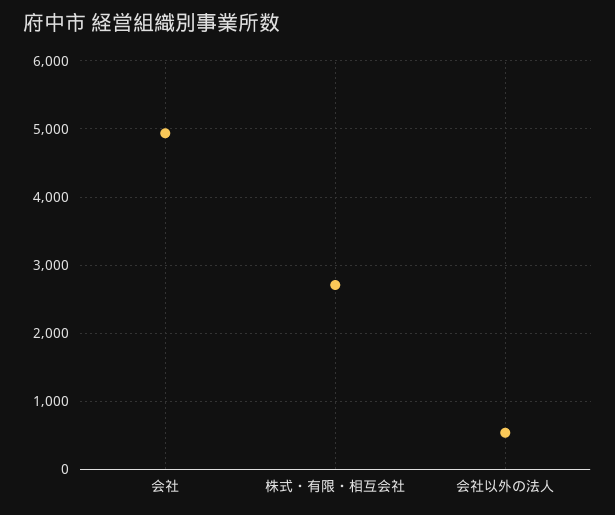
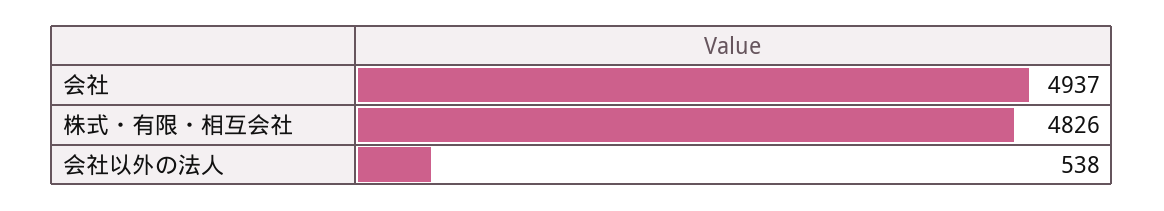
  {
    "会社": 4937,
-   "株式・有限・相互会社": 2700,
+   "株式・有限・相互会社": 4826,
    "会社以外の法人": 538
  }

